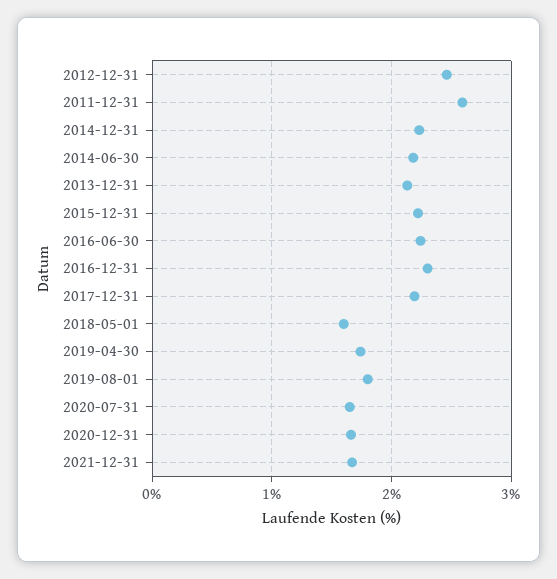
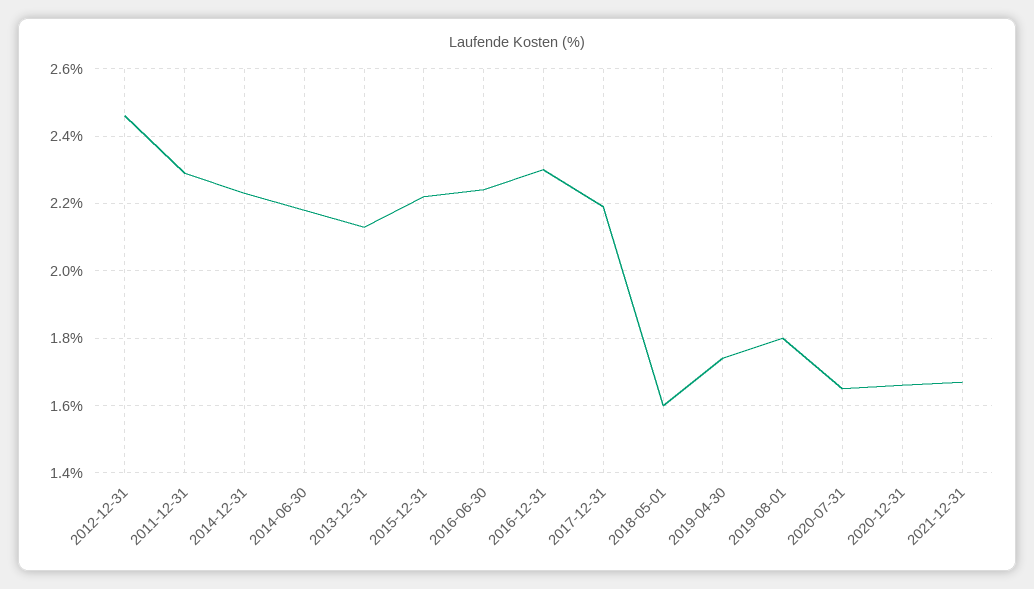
  {
    "2012-12-31": 2.45,
-   "2011-12-31": 2.6,
+   "2011-12-31": 2.3,
    "2014-12-31": 2.25,
    "2014-06-30": 2.2,
    "2013-12-31": 2.15,
    "2015-12-31": 2.2,
    "2016-06-30": 2.25,
    "2016-12-31": 2.3,
    "2017-12-31": 2.2,
    "2018-05-01": 1.6,
    "2019-04-30": 1.75,
    "2019-08-01": 1.8,
    "2020-07-31": 1.65,
    "2020-12-31": 1.65,
    "2021-12-31": 1.65
  }

